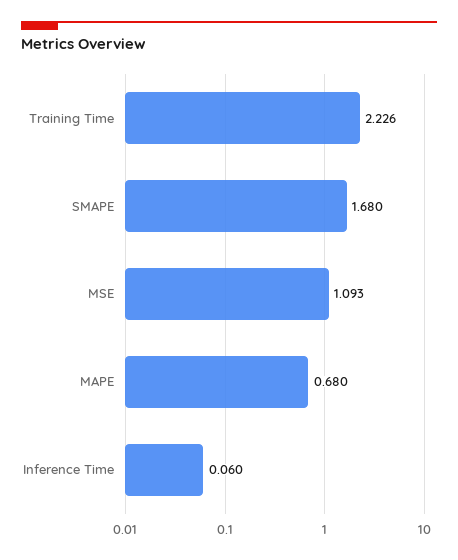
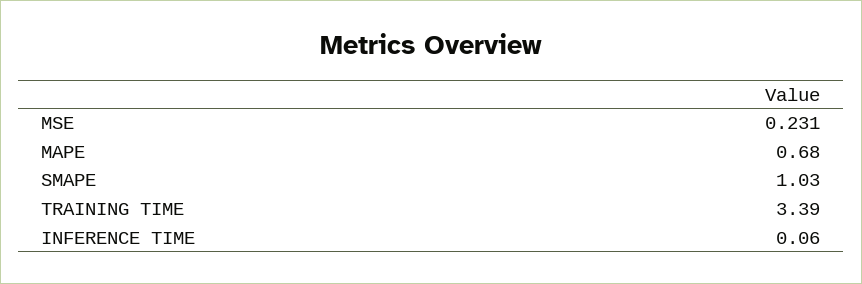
  {
-   "Training Time": 2.226,
+   "Training Time": 3.39,
-   "SMAPE": 1.68,
+   "SMAPE": 1.03,
-   "MSE": 1.093,
+   "MSE": 0.231,
    "MAPE": 0.68,
    "Inference Time": 0.06
  }

